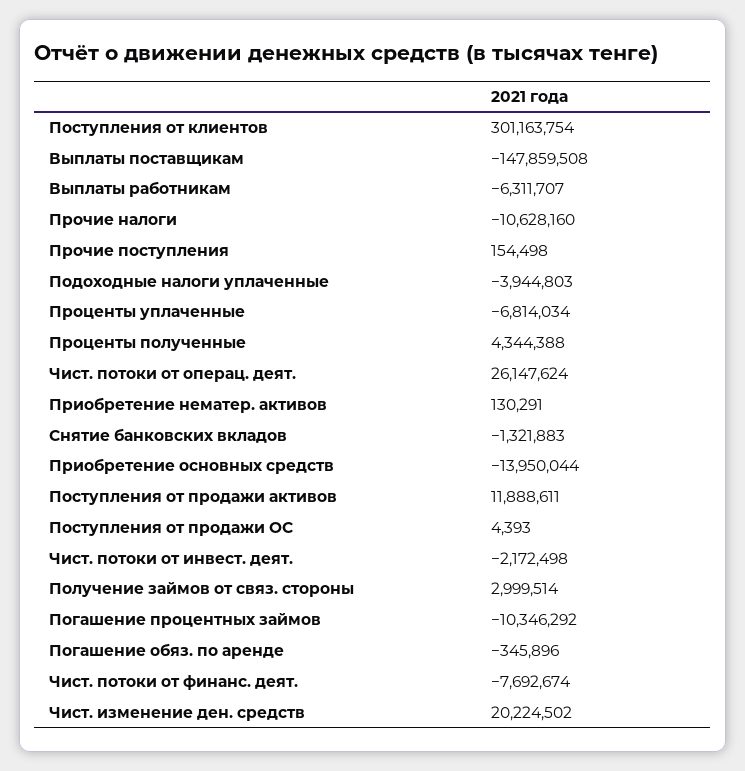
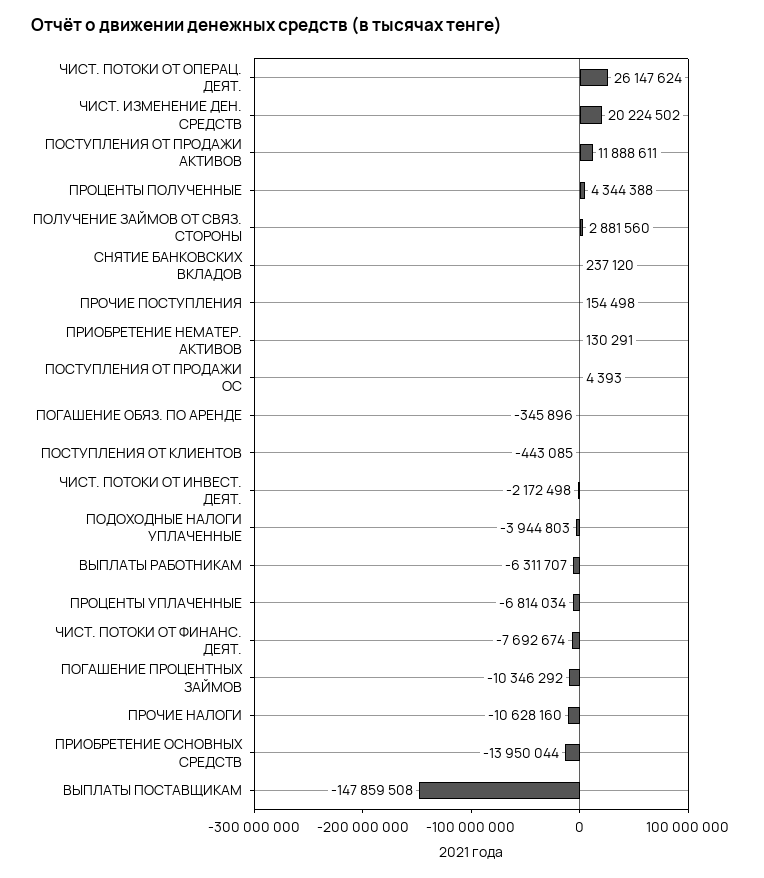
  {
-   "Поступления от клиентов": 301163754,
+   "Поступления от клиентов": -443085,
    "Выплаты поставщикам": -147859508,
    "Выплаты работникам": -6311707,
    "Прочие налоги": -10628160,
    "Прочие поступления": 154498,
    "Подоходные налоги уплаченные": -3944803,
    "Проценты уплаченные": -6814034,
    "Проценты полученные": 4344388,
    "Чист. потоки от операц. деят.": 26147624,
    "Приобретение нематер. активов": 130291,
-   "Снятие банковских вкладов": -1321883,
+   "Снятие банковских вкладов": 237120,
    "Приобретение основных средств": -13950044,
    "Поступления от продажи активов": 11888611,
    "Поступления от продажи ОС": 4393,
    "Чист. потоки от инвест. деят.": -2172498,
-   "Получение займов от связ. стороны": 2999514,
+   "Получение займов от связ. стороны": 2881560,
    "Погашение процентных займов": -10346292,
    "Погашение обяз. по аренде": -345896,
    "Чист. потоки от финанс. деят.": -7692674,
    "Чист. изменение ден. средств": 20224502
  }

